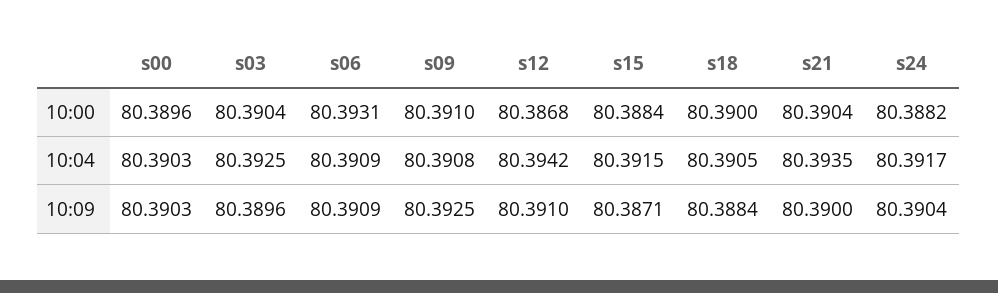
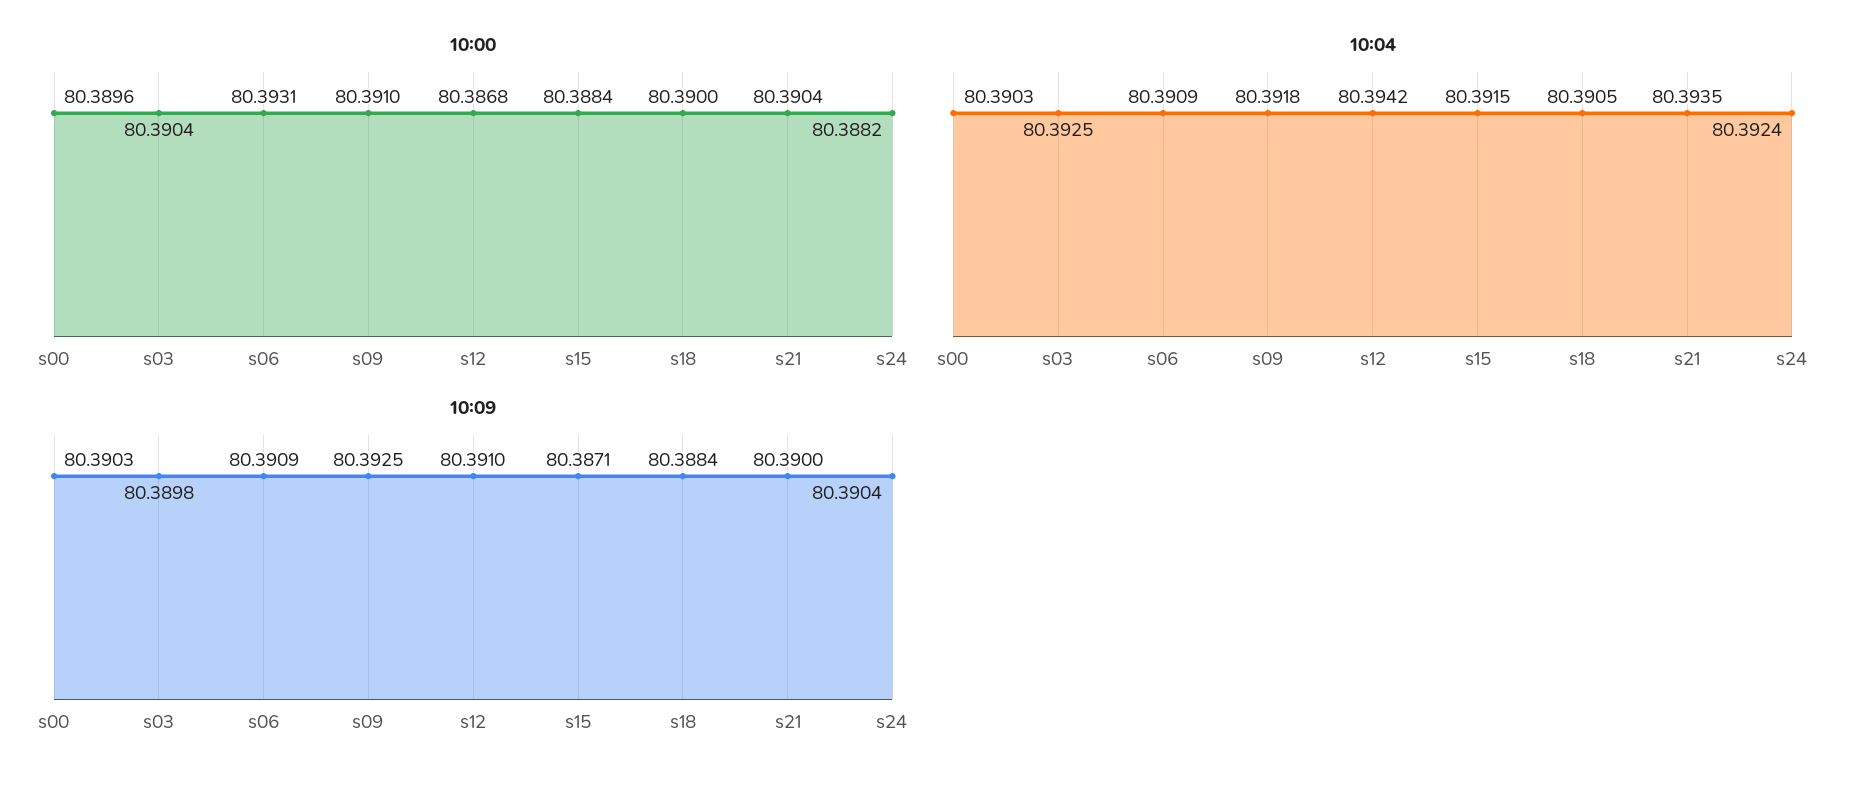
  {
    "10:00": {
      "s00": 80.3896,
      "s03": 80.3904,
      "s06": 80.3931,
      "s09": 80.391,
      "s12": 80.3868,
      "s15": 80.3884,
      "s18": 80.39,
      "s21": 80.3904,
      "s24": 80.3882
    },
    "10:04": {
      "s00": 80.3903,
      "s03": 80.3925,
      "s06": 80.3909,
-     "s09": 80.3908,
+     "s09": 80.3918,
      "s12": 80.3942,
      "s15": 80.3915,
      "s18": 80.3905,
      "s21": 80.3935,
-     "s24": 80.3917
+     "s24": 80.3924
    },
    "10:09": {
      "s00": 80.3903,
-     "s03": 80.3896,
+     "s03": 80.3898,
      "s06": 80.3909,
      "s09": 80.3925,
      "s12": 80.391,
      "s15": 80.3871,
      "s18": 80.3884,
      "s21": 80.39,
      "s24": 80.3904
    }
  }

